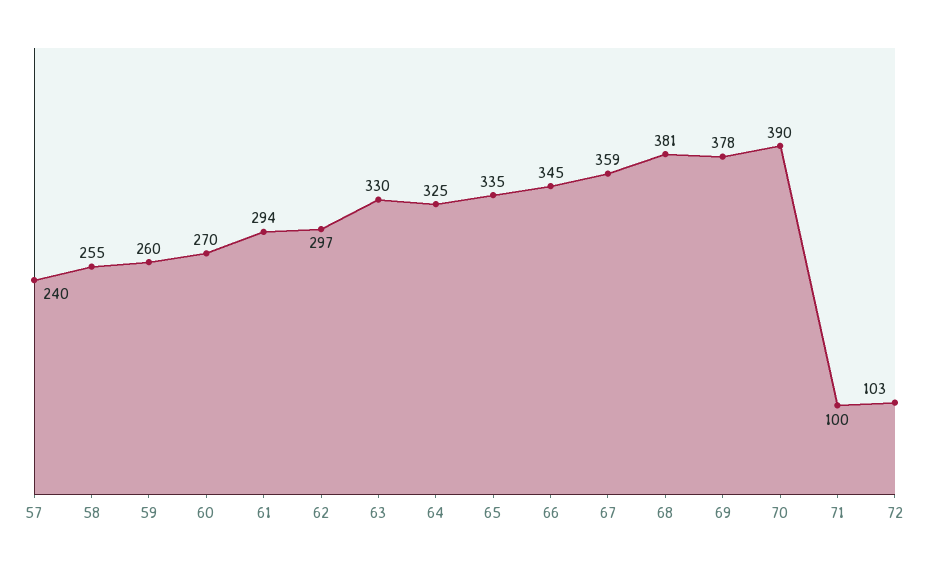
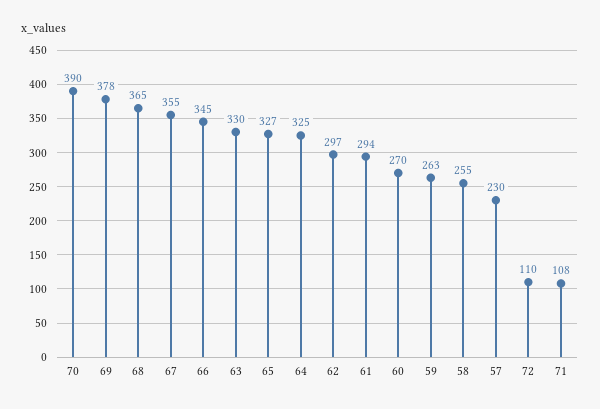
  {
-   "57": 240,
+   "57": 230,
    "58": 255,
-   "59": 260,
+   "59": 263,
    "60": 270,
    "61": 294,
    "62": 297,
    "63": 330,
    "64": 325,
-   "65": 335,
+   "65": 327,
    "66": 345,
-   "67": 359,
+   "67": 355,
-   "68": 381,
+   "68": 365,
    "69": 378,
    "70": 390,
-   "71": 100,
+   "71": 108,
-   "72": 103
+   "72": 110
  }

